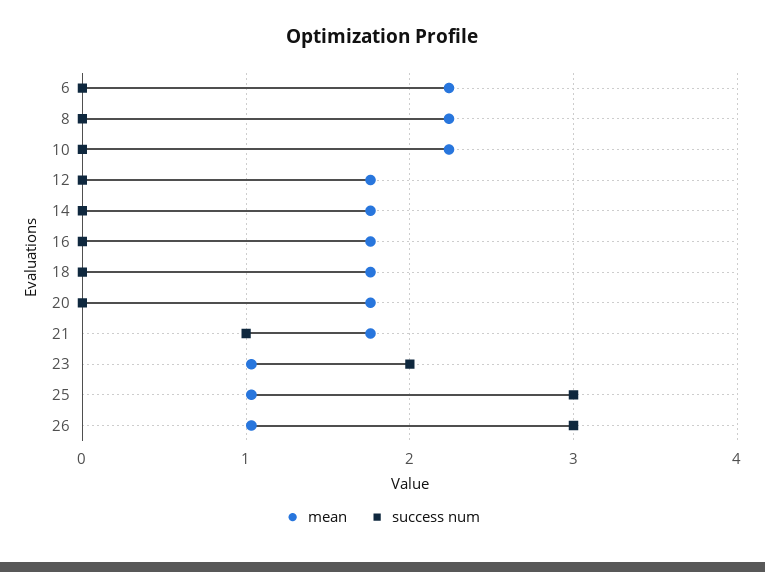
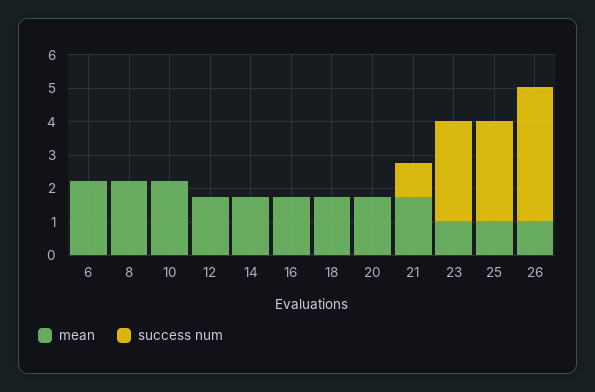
  {
    "mean": {
      "6": 2.2,
      "8": 2.2,
      "10": 2.2,
      "12": 1.8,
      "14": 1.8,
      "16": 1.8,
      "18": 1.8,
      "20": 1.8,
      "21": 1.8,
      "23": 1,
      "25": 1,
      "26": 1
    },
    "success num": {
      "6": 0,
      "8": 0,
      "10": 0,
      "12": 0,
      "14": 0,
      "16": 0,
      "18": 0,
      "20": 0,
      "21": 1,
-     "23": 2,
+     "23": 3,
      "25": 3,
-     "26": 3
+     "26": 4
    }
  }

